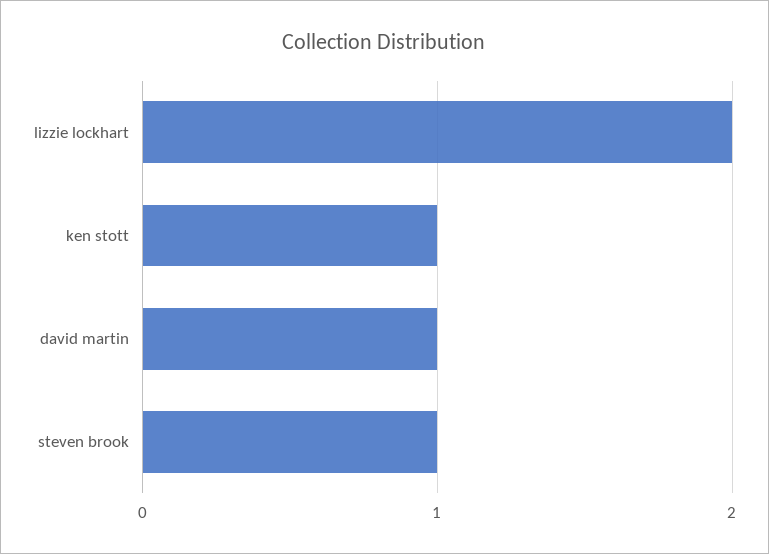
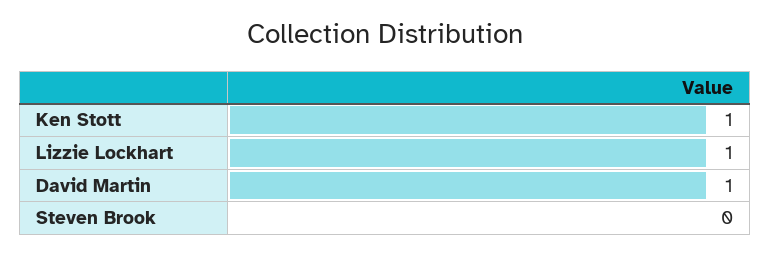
  {
-   "lizzie lockhart": 2,
+   "lizzie lockhart": 1,
    "ken stott": 1,
    "david martin": 1,
-   "steven brook": 1
+   "steven brook": 0
  }

